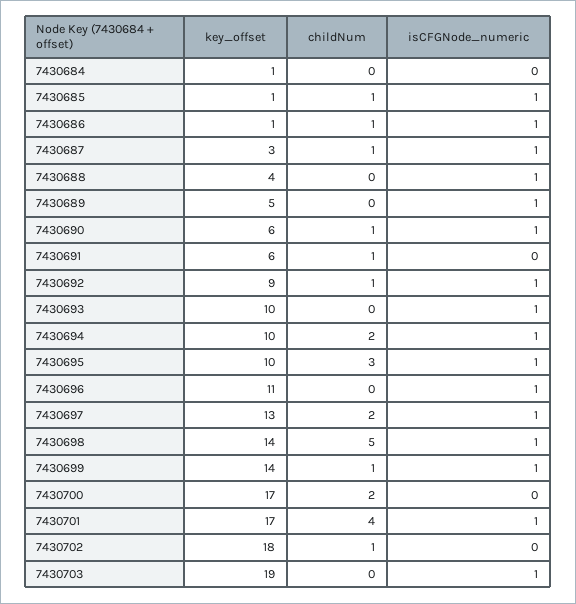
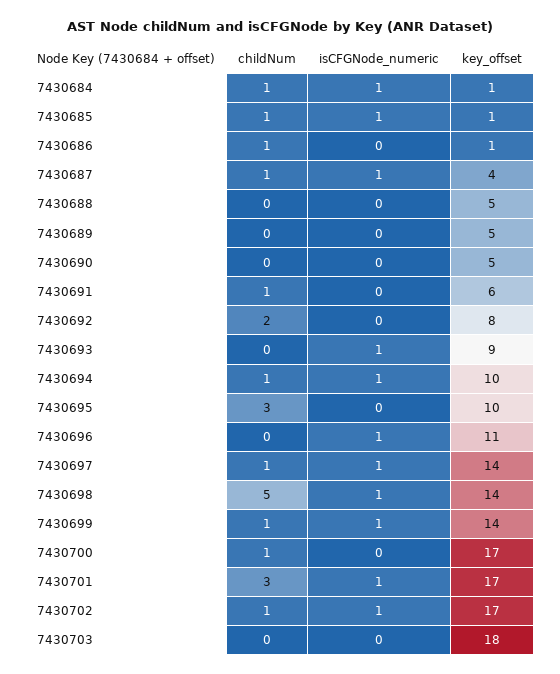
  {
    "key_offset": {
      "7430684": 1,
      "7430685": 1,
      "7430686": 1,
-     "7430687": 3,
+     "7430687": 4,
-     "7430688": 4,
+     "7430688": 5,
      "7430689": 5,
-     "7430690": 6,
+     "7430690": 5,
      "7430691": 6,
-     "7430692": 9,
+     "7430692": 8,
-     "7430693": 10,
+     "7430693": 9,
      "7430694": 10,
      "7430695": 10,
      "7430696": 11,
-     "7430697": 13,
+     "7430697": 14,
      "7430698": 14,
      "7430699": 14,
      "7430700": 17,
      "7430701": 17,
-     "7430702": 18,
+     "7430702": 17,
-     "7430703": 19
+     "7430703": 18
    },
    "childNum": {
-     "7430684": 0,
+     "7430684": 1,
      "7430685": 1,
      "7430686": 1,
      "7430687": 1,
      "7430688": 0,
      "7430689": 0,
-     "7430690": 1,
+     "7430690": 0,
      "7430691": 1,
-     "7430692": 1,
+     "7430692": 2,
      "7430693": 0,
-     "7430694": 2,
+     "7430694": 1,
      "7430695": 3,
      "7430696": 0,
-     "7430697": 2,
+     "7430697": 1,
      "7430698": 5,
      "7430699": 1,
-     "7430700": 2,
+     "7430700": 1,
-     "7430701": 4,
+     "7430701": 3,
      "7430702": 1,
      "7430703": 0
    },
    "isCFGNode_numeric": {
-     "7430684": 0,
+     "7430684": 1,
      "7430685": 1,
-     "7430686": 1,
+     "7430686": 0,
      "7430687": 1,
-     "7430688": 1,
+     "7430688": 0,
-     "7430689": 1,
+     "7430689": 0,
-     "7430690": 1,
+     "7430690": 0,
      "7430691": 0,
-     "7430692": 1,
+     "7430692": 0,
      "7430693": 1,
      "7430694": 1,
-     "7430695": 1,
+     "7430695": 0,
      "7430696": 1,
      "7430697": 1,
      "7430698": 1,
      "7430699": 1,
      "7430700": 0,
      "7430701": 1,
-     "7430702": 0,
+     "7430702": 1,
-     "7430703": 1
+     "7430703": 0
    }
  }

